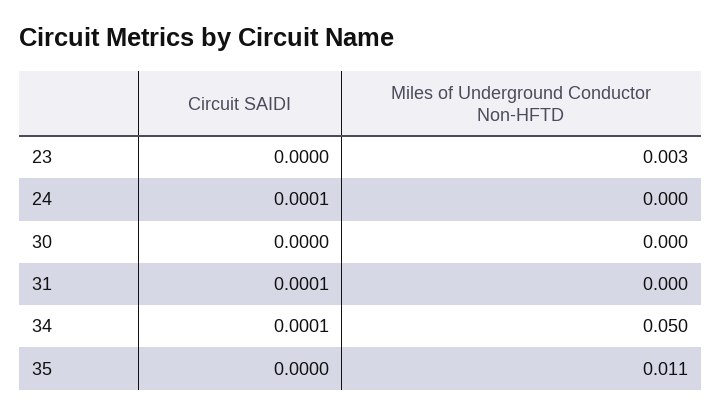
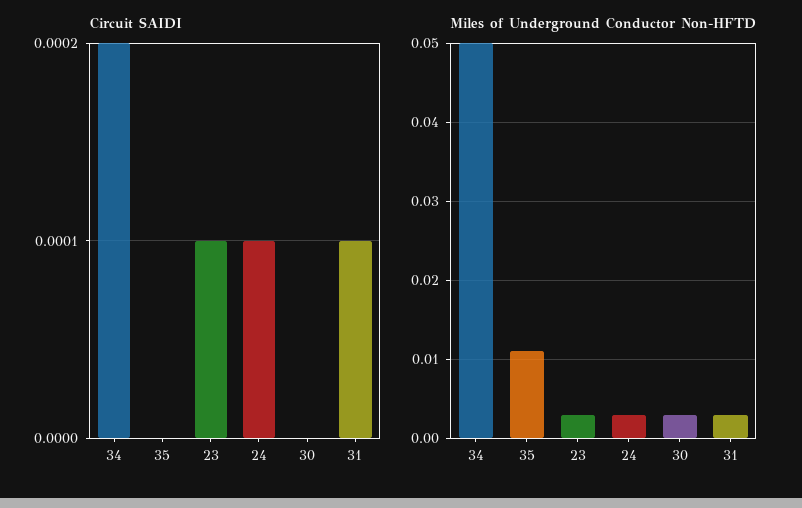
  {
    "Circuit SAIDI": {
-     "23": 0,
+     "23": 0.0001,
      "24": 0.0001,
      "30": 0,
      "31": 0.0001,
-     "34": 0.0001,
+     "34": 0.0002,
      "35": 0
    },
    "Miles of Underground Conductor Non-HFTD": {
      "23": 0.003,
-     "24": 0,
+     "24": 0.003,
-     "30": 0,
+     "30": 0.003,
-     "31": 0,
+     "31": 0.003,
      "34": 0.05,
      "35": 0.011
    }
  }

